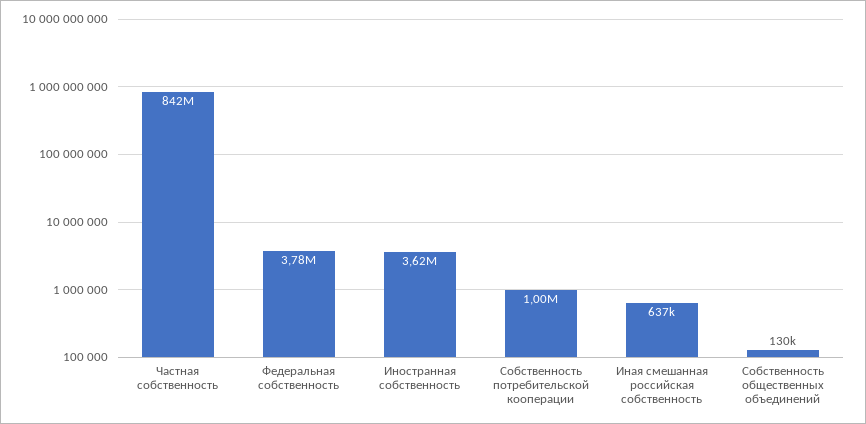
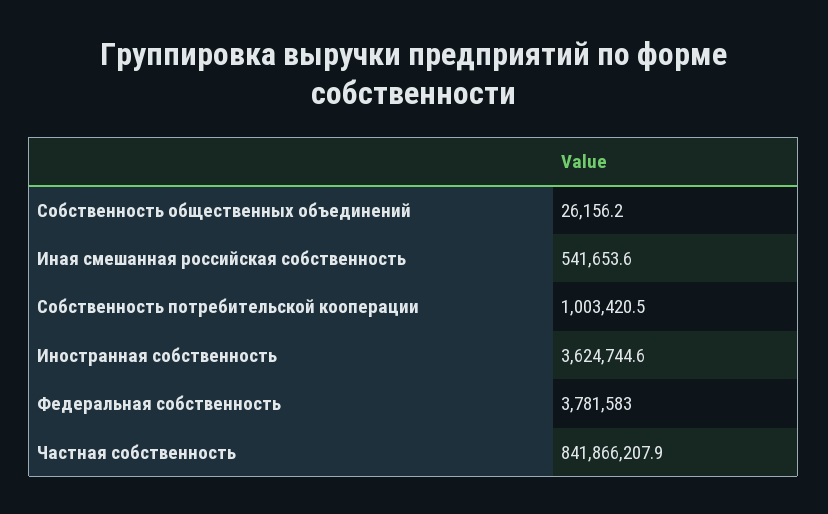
  {
    "Частная собственность": 841866207.9,
    "Федеральная собственность": 3781583,
    "Иностранная собственность": 3624744.6,
    "Собственность потребительской кооперации": 1003420.5,
-   "Иная смешанная российская собственность": 637000,
+   "Иная смешанная российская собственность": 541653.6,
-   "Собственность общественных объединений": 130000
+   "Собственность общественных объединений": 26156.2
  }

